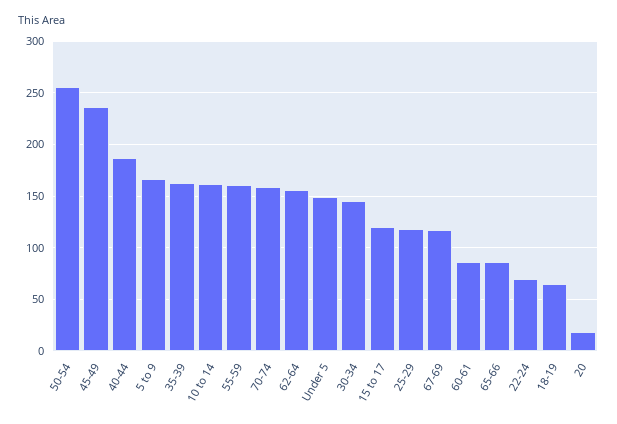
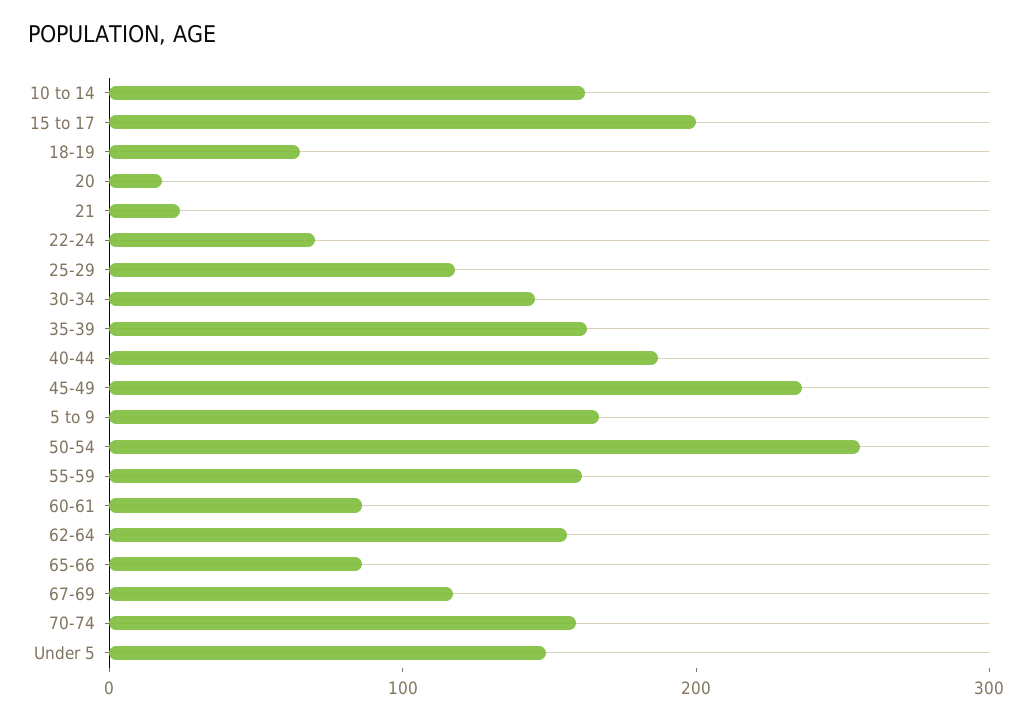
  {
    "50-54": 260,
    "45-49": 240,
    "40-44": 190,
    "5 to 9": 170,
    "35-39": 160,
    "10 to 14": 160,
    "55-59": 160,
    "70-74": 160,
    "62-64": 160,
    "Under 5": 150,
    "30-34": 150,
-   "15 to 17": 120,
+   "15 to 17": 200,
    "25-29": 120,
    "67-69": 120,
    "60-61": 90,
    "65-66": 90,
    "22-24": 70,
    "18-19": 70,
-   "20": 20
+   "20": 20,
+   "21": 20
  }

